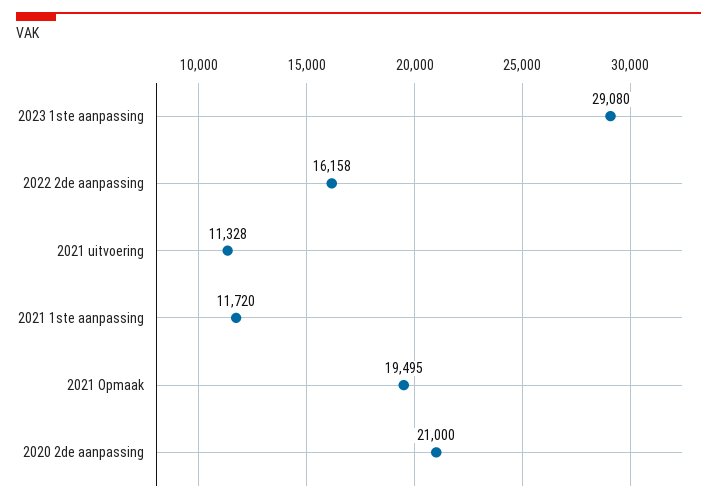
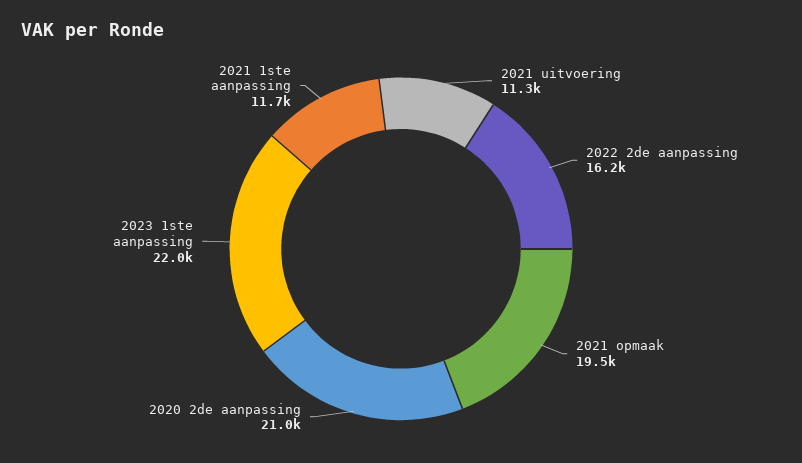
  {
-   "2023 1ste aanpassing": 29080,
+   "2023 1ste aanpassing": 22000,
    "2022 2de aanpassing": 16158,
    "2021 uitvoering": 11328,
    "2021 1ste aanpassing": 11720,
    "2021 Opmaak": 19495,
    "2020 2de aanpassing": 21000
  }

